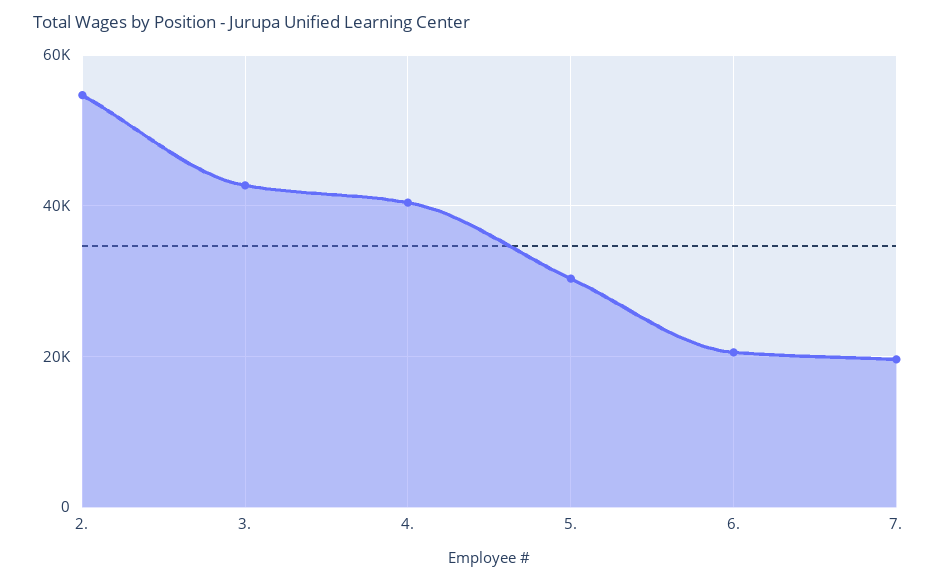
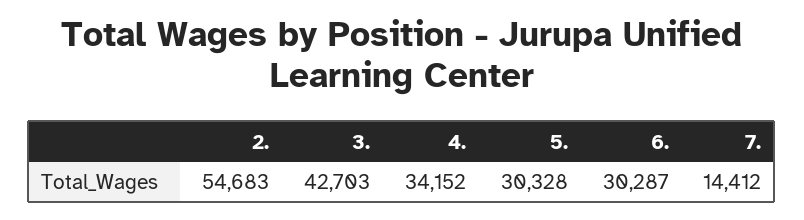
  {
    "2.": 54683,
    "3.": 42703,
-   "4.": 40000,
+   "4.": 34152,
    "5.": 30328,
-   "6.": 20000,
+   "6.": 30287,
-   "7.": 20000
+   "7.": 14412
  }

